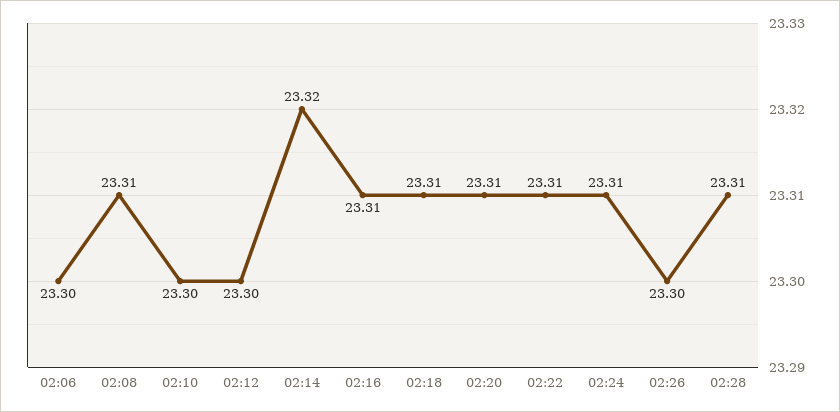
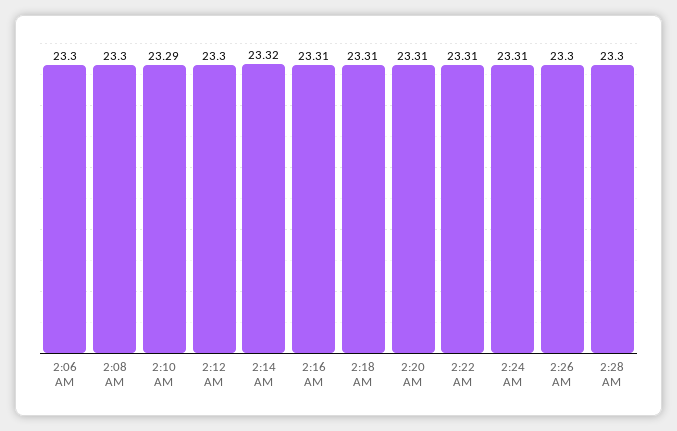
  {
    "02:06": 23.3,
-   "02:08": 23.31,
+   "02:08": 23.3,
-   "02:10": 23.3,
+   "02:10": 23.29,
    "02:12": 23.3,
    "02:14": 23.32,
    "02:16": 23.31,
    "02:18": 23.31,
    "02:20": 23.31,
    "02:22": 23.31,
    "02:24": 23.31,
    "02:26": 23.3,
-   "02:28": 23.31
+   "02:28": 23.3
  }

